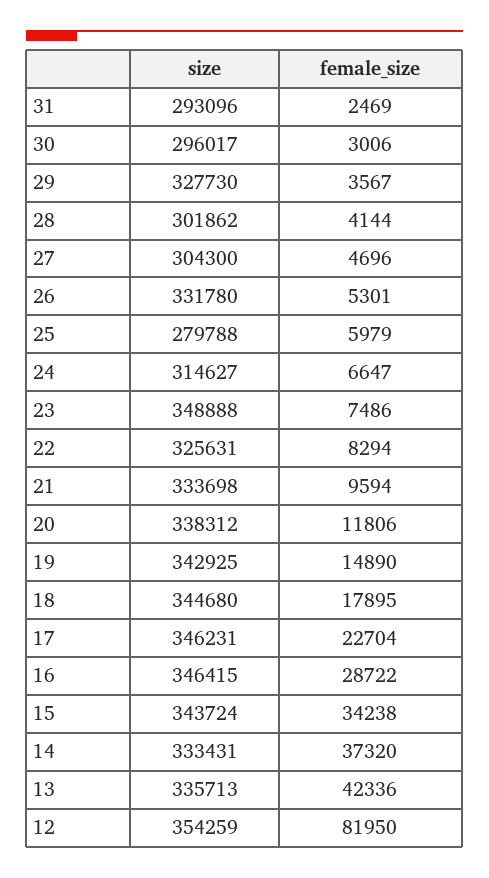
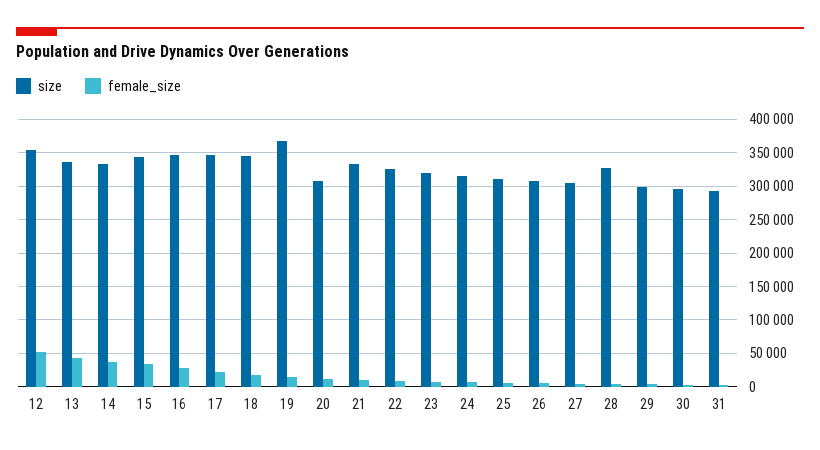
  {
    "size": {
      "31": 293096,
      "30": 296017,
-     "29": 327730,
+     "29": 300000,
-     "28": 301862,
+     "28": 330000,
      "27": 304300,
-     "26": 331780,
+     "26": 310000,
-     "25": 279788,
+     "25": 310000,
      "24": 314627,
-     "23": 348888,
+     "23": 320000,
      "22": 325631,
      "21": 333698,
-     "20": 338312,
+     "20": 310000,
-     "19": 342925,
+     "19": 370000,
      "18": 344680,
      "17": 346231,
      "16": 346415,
      "15": 343724,
      "14": 333431,
      "13": 335713,
      "12": 354259
    },
    "female_size": {
      "31": 2469,
      "30": 3006,
      "29": 3567,
      "28": 4144,
      "27": 4696,
      "26": 5301,
      "25": 5979,
      "24": 6647,
      "23": 7486,
      "22": 8294,
      "21": 9594,
      "20": 11806,
      "19": 14890,
      "18": 17895,
      "17": 22704,
      "16": 28722,
      "15": 34238,
      "14": 37320,
      "13": 42336,
-     "12": 81950
+     "12": 50000
    }
  }

